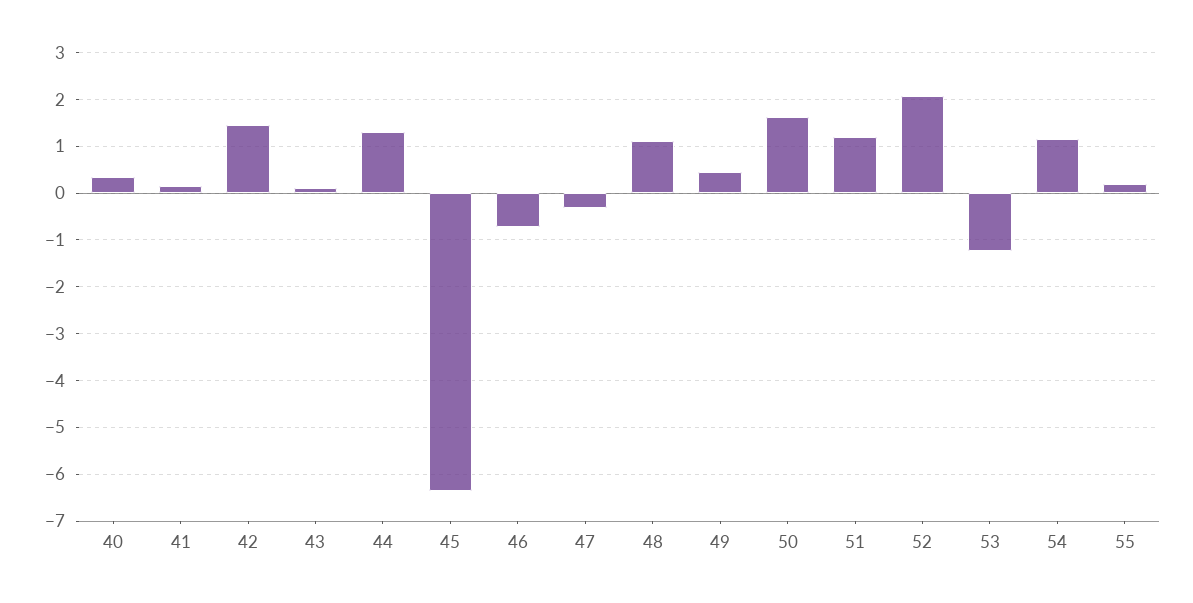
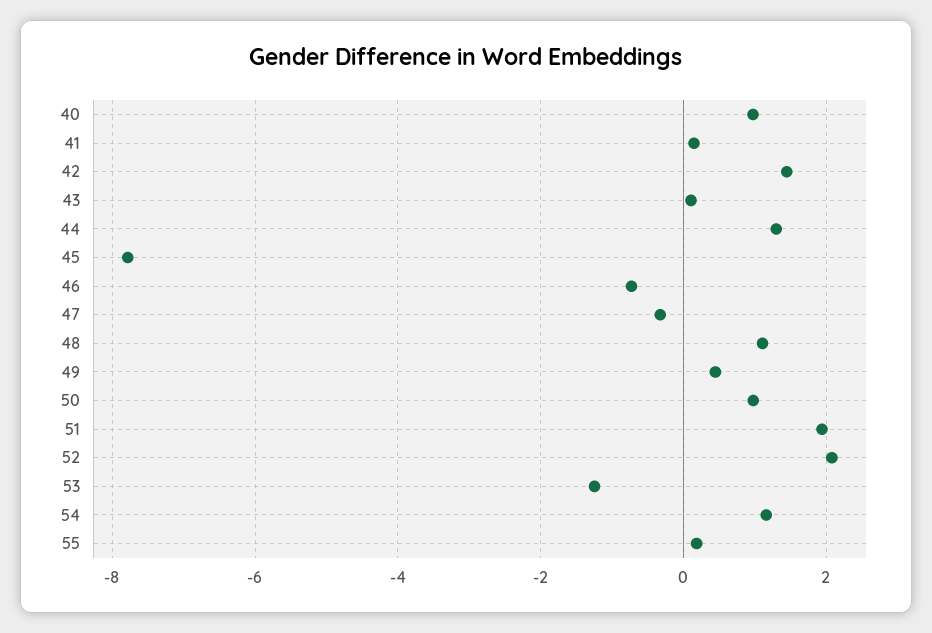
  {
-   "40": 0.4,
+   "40": 1,
    "41": 0.2,
    "42": 1.4,
    "43": 0.2,
    "44": 1.4,
-   "45": -6.4,
+   "45": -7.8,
    "46": -0.8,
    "47": -0.4,
    "48": 1.2,
    "49": 0.4,
-   "50": 1.6,
+   "50": 1,
-   "51": 1.2,
+   "51": 2,
    "52": 2,
    "53": -1.2,
    "54": 1.2,
    "55": 0.2
  }

